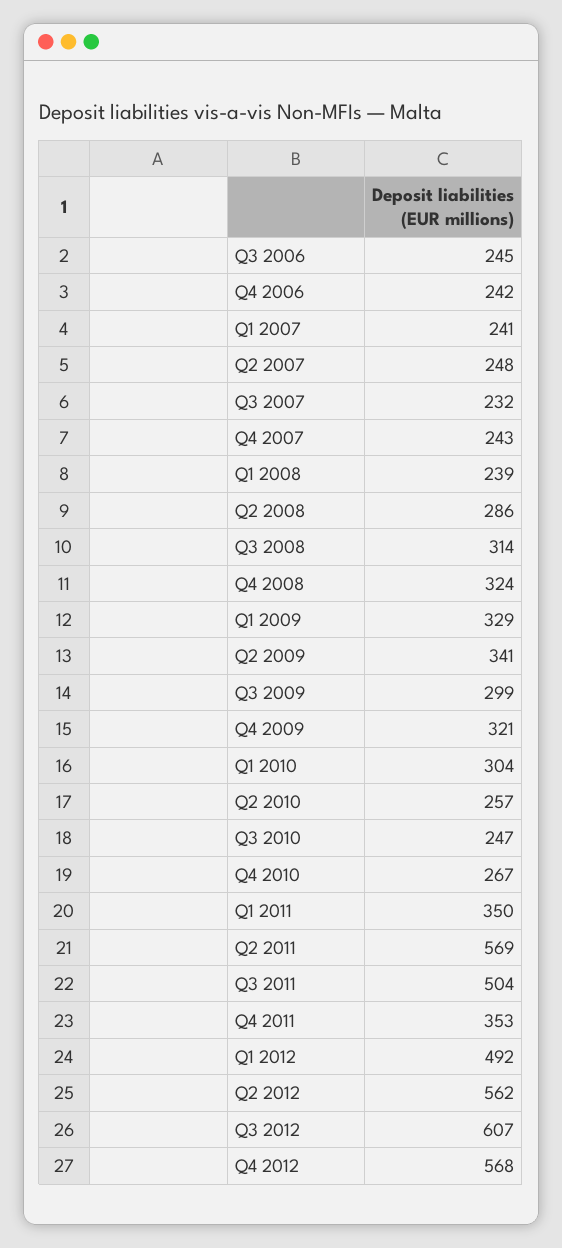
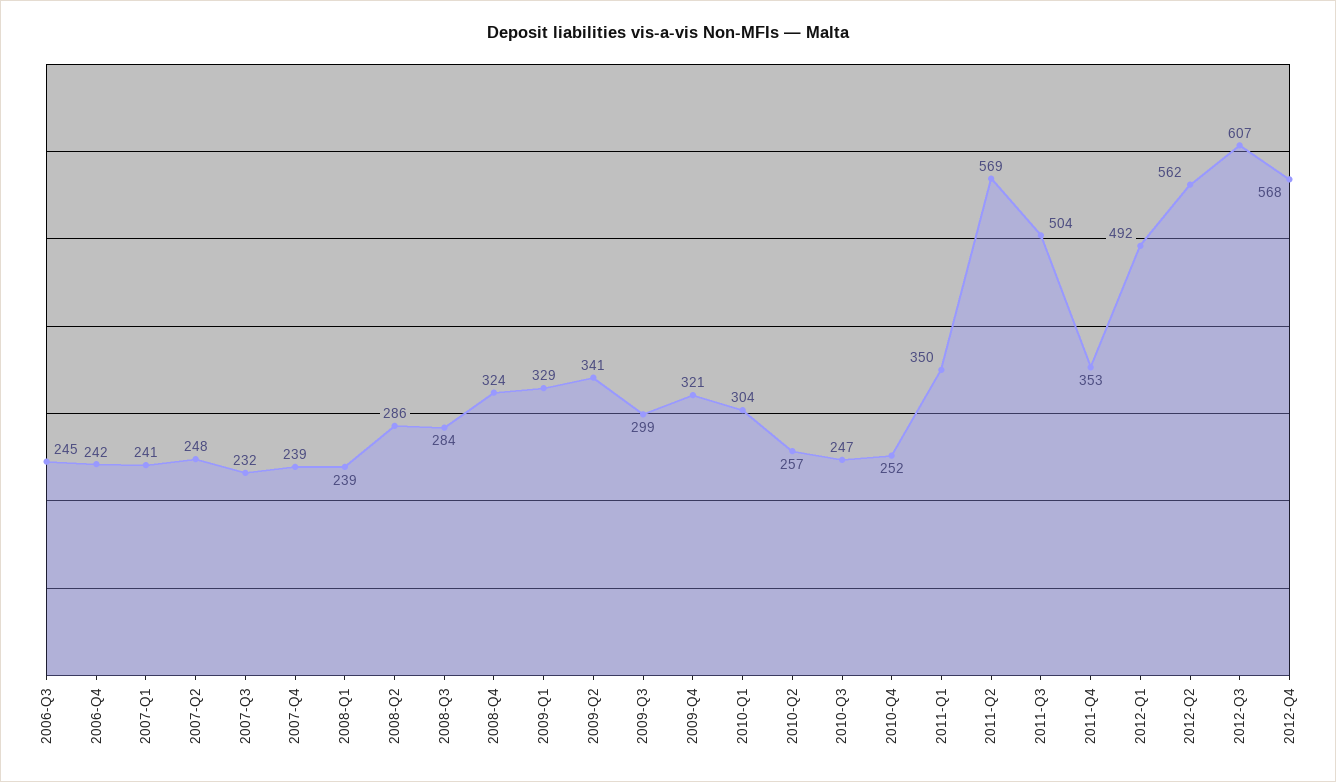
  {
    "Q3 2006": 245,
    "Q4 2006": 242,
    "Q1 2007": 241,
    "Q2 2007": 248,
    "Q3 2007": 232,
-   "Q4 2007": 243,
+   "Q4 2007": 239,
    "Q1 2008": 239,
    "Q2 2008": 286,
-   "Q3 2008": 314,
+   "Q3 2008": 284,
    "Q4 2008": 324,
    "Q1 2009": 329,
    "Q2 2009": 341,
    "Q3 2009": 299,
    "Q4 2009": 321,
    "Q1 2010": 304,
    "Q2 2010": 257,
    "Q3 2010": 247,
-   "Q4 2010": 267,
+   "Q4 2010": 252,
    "Q1 2011": 350,
    "Q2 2011": 569,
    "Q3 2011": 504,
    "Q4 2011": 353,
    "Q1 2012": 492,
    "Q2 2012": 562,
    "Q3 2012": 607,
    "Q4 2012": 568
  }

